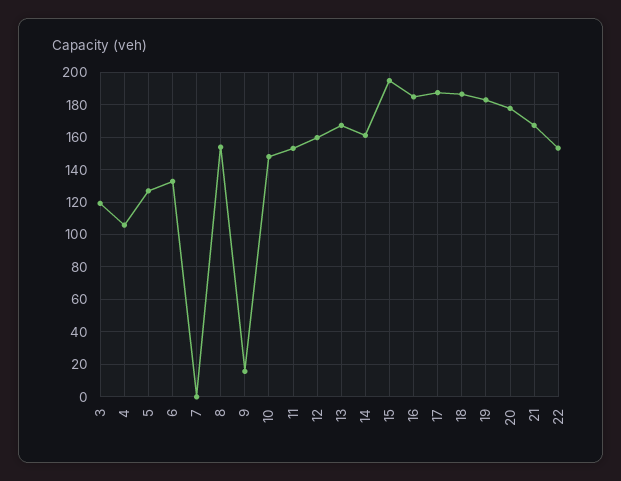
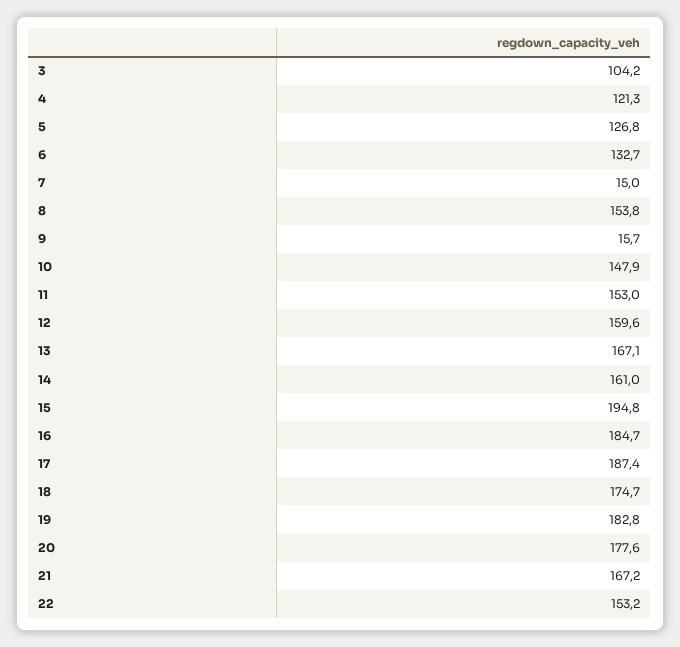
  {
-   "3": 120,
+   "3": 104.2,
-   "4": 105,
+   "4": 121.3,
    "5": 126.8,
    "6": 132.7,
-   "7": 0,
+   "7": 15,
    "8": 153.8,
    "9": 15.7,
    "10": 147.9,
    "11": 153,
    "12": 159.6,
    "13": 167.1,
    "14": 161,
    "15": 194.8,
    "16": 184.7,
    "17": 187.4,
-   "18": 185,
+   "18": 174.7,
    "19": 182.8,
    "20": 177.6,
    "21": 167.2,
    "22": 153.2
  }

